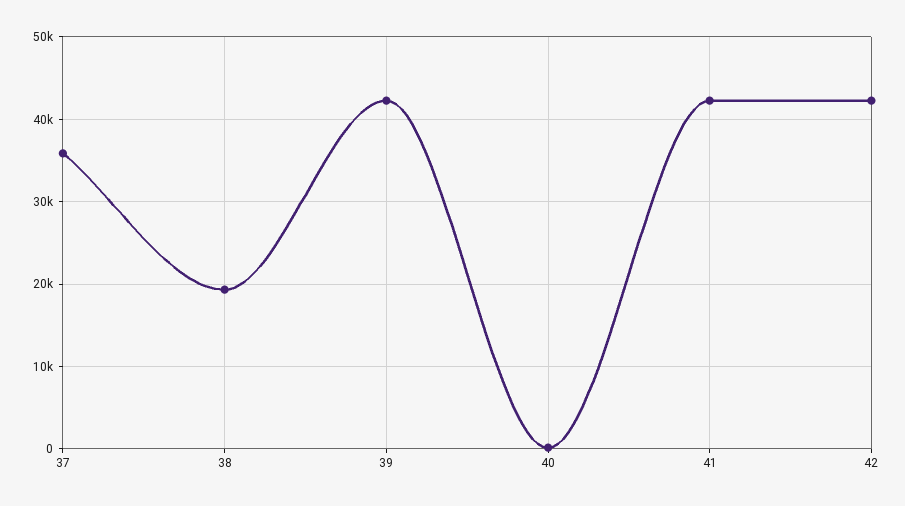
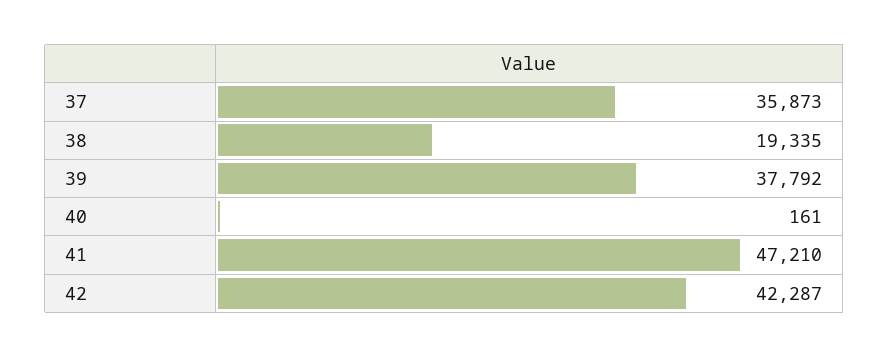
  {
    "37": 35873,
    "38": 19335,
-   "39": 42000,
+   "39": 37792,
    "40": 161,
-   "41": 42000,
+   "41": 47210,
    "42": 42287
  }

